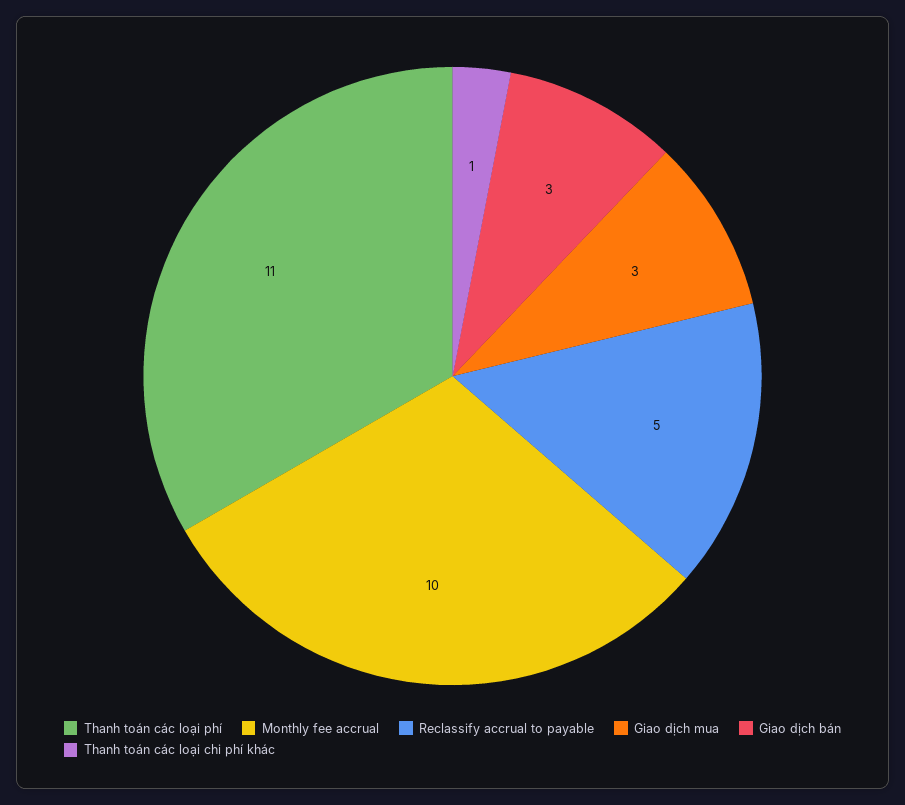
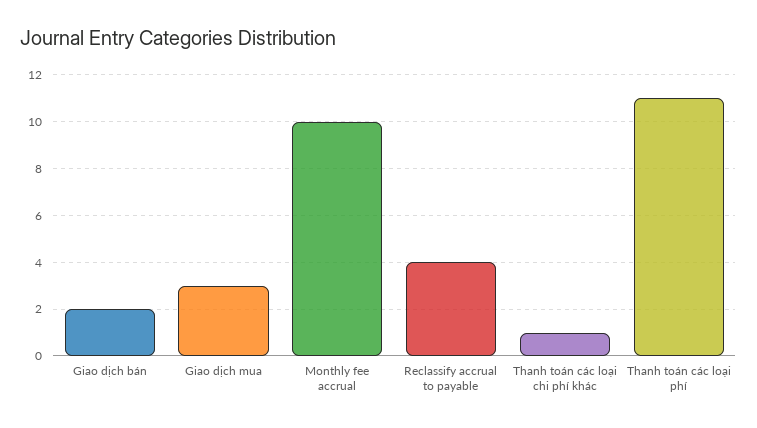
  {
    "Thanh toán các loại phí": 11,
    "Monthly fee accrual": 10,
-   "Reclassify accrual to payable": 5,
+   "Reclassify accrual to payable": 4,
    "Giao dịch mua": 3,
-   "Giao dịch bán": 3,
+   "Giao dịch bán": 2,
    "Thanh toán các loại chi phí khác": 1
  }

